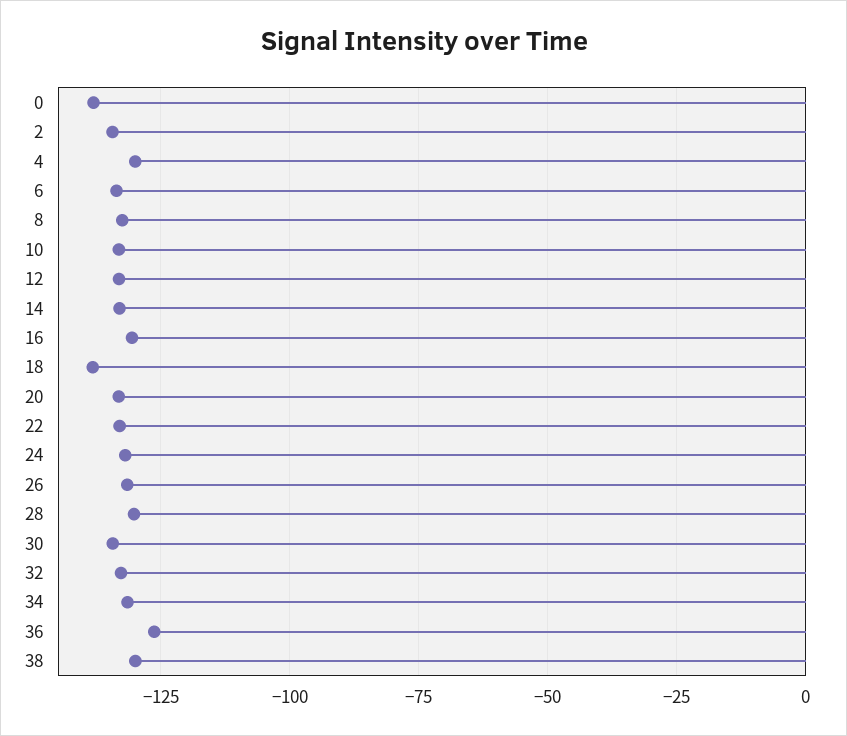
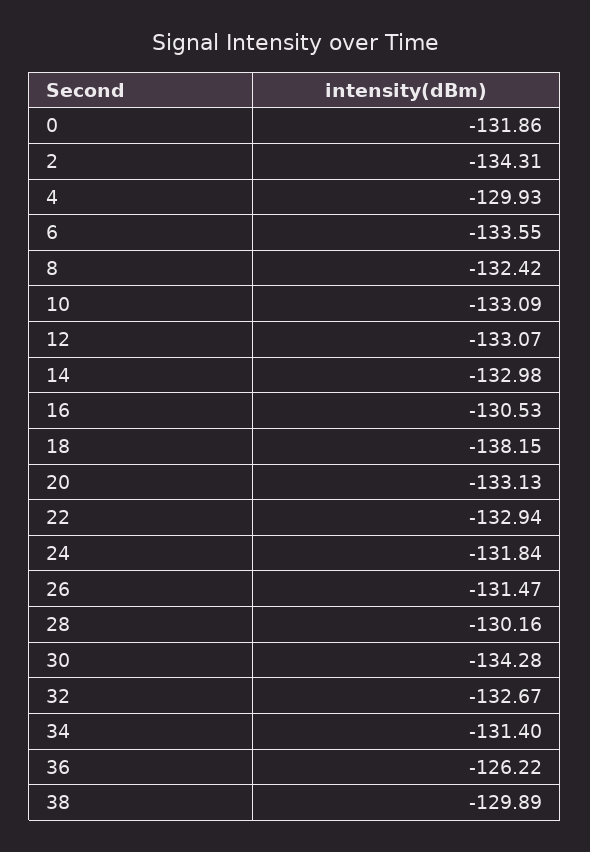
  {
-   "0": -137.5,
+   "0": -131.86,
    "2": -134.31,
    "4": -129.93,
    "6": -133.55,
    "8": -132.42,
    "10": -133.09,
    "12": -133.07,
    "14": -132.98,
    "16": -130.53,
    "18": -138.15,
    "20": -133.13,
    "22": -132.94,
    "24": -131.84,
    "26": -131.47,
    "28": -130.16,
    "30": -134.28,
    "32": -132.67,
    "34": -131.4,
    "36": -126.22,
    "38": -129.89
  }

